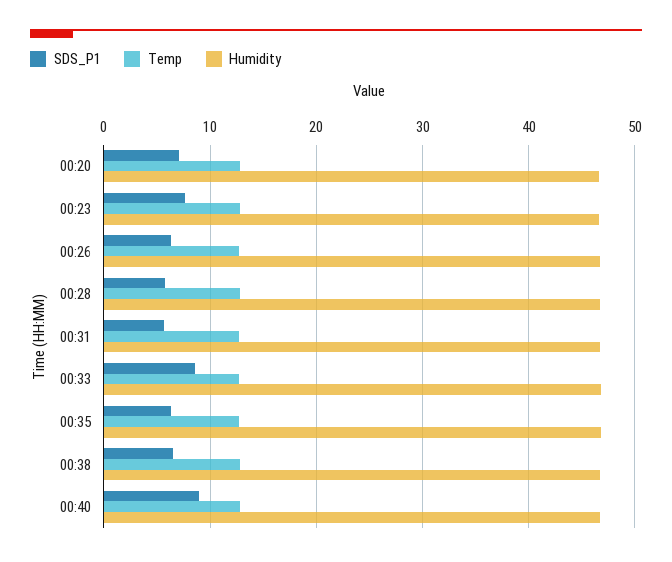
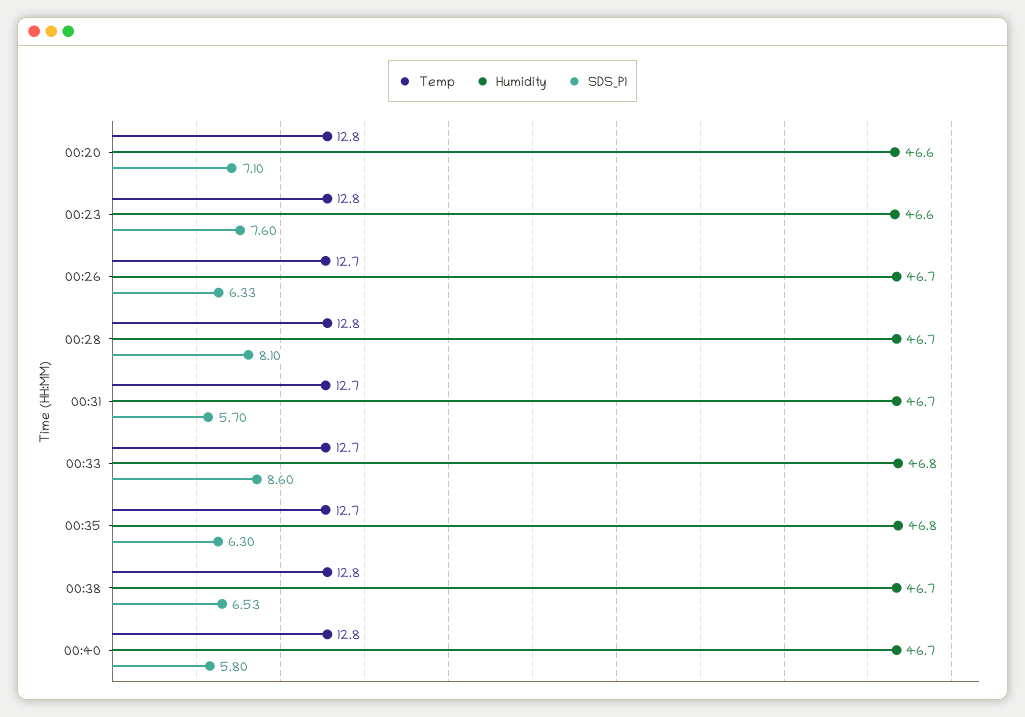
  {
    "SDS_P1": {
      "00:20": 7.1,
      "00:23": 7.6,
      "00:26": 6.33,
-     "00:28": 6,
+     "00:28": 8.1,
      "00:31": 5.7,
      "00:33": 8.6,
      "00:35": 6.3,
      "00:38": 6.53,
-     "00:40": 9
+     "00:40": 5.8
    },
    "Temp": {
      "00:20": 12.8,
      "00:23": 12.8,
      "00:26": 12.7,
      "00:28": 12.8,
      "00:31": 12.7,
      "00:33": 12.7,
      "00:35": 12.7,
      "00:38": 12.8,
      "00:40": 12.8
    },
    "Humidity": {
      "00:20": 46.6,
      "00:23": 46.6,
      "00:26": 46.7,
      "00:28": 46.7,
      "00:31": 46.7,
      "00:33": 46.8,
      "00:35": 46.8,
      "00:38": 46.7,
      "00:40": 46.7
    }
  }

